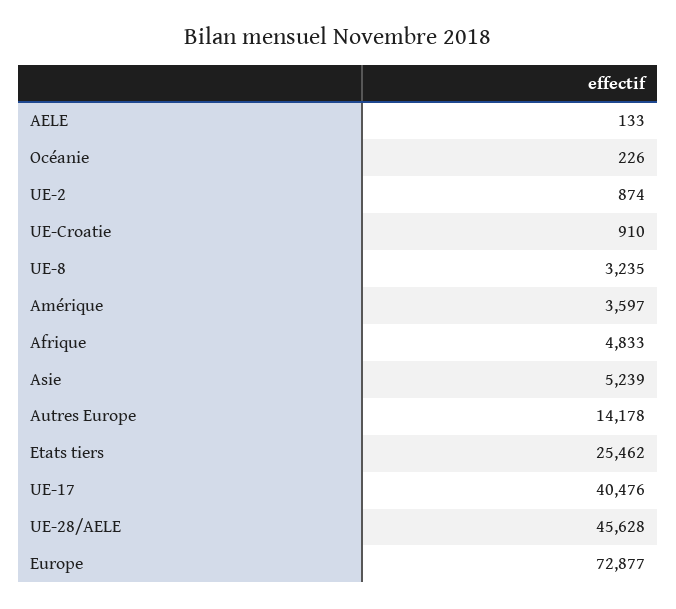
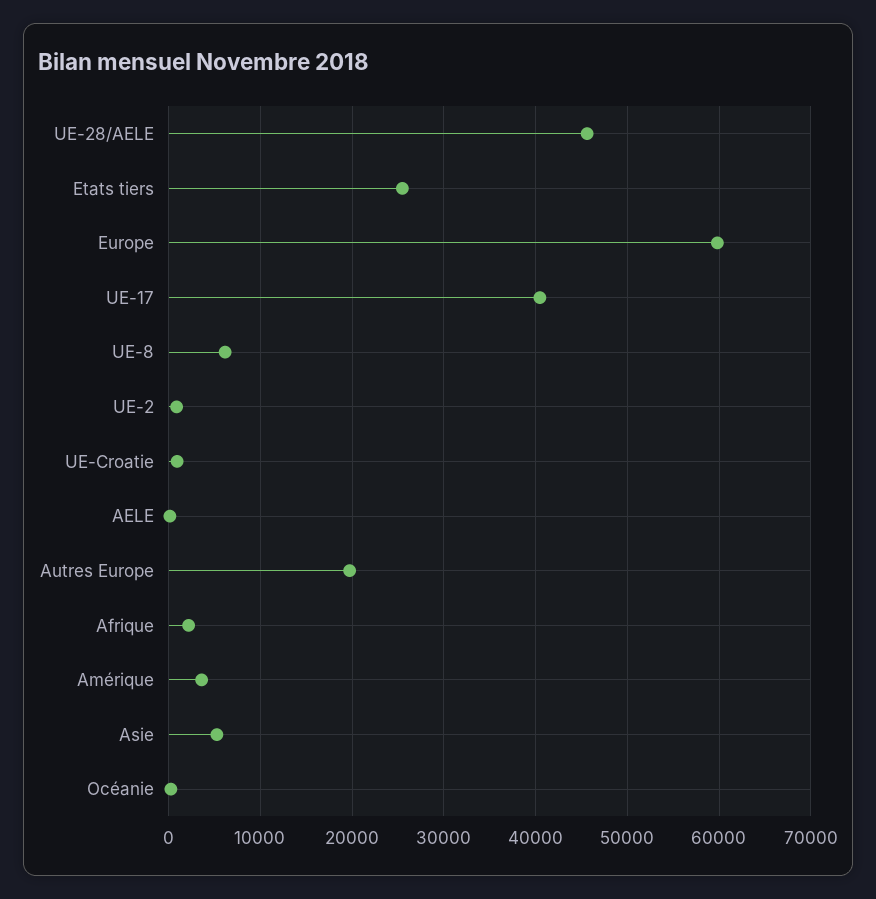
  {
    "AELE": 133,
    "Océanie": 226,
    "UE-2": 874,
    "UE-Croatie": 910,
-   "UE-8": 3235,
+   "UE-8": 6000,
    "Amérique": 3597,
-   "Afrique": 4833,
+   "Afrique": 2000,
    "Asie": 5239,
-   "Autres Europe": 14178,
+   "Autres Europe": 20000,
    "Etats tiers": 25462,
    "UE-17": 40476,
    "UE-28/AELE": 45628,
-   "Europe": 72877
+   "Europe": 60000
  }

